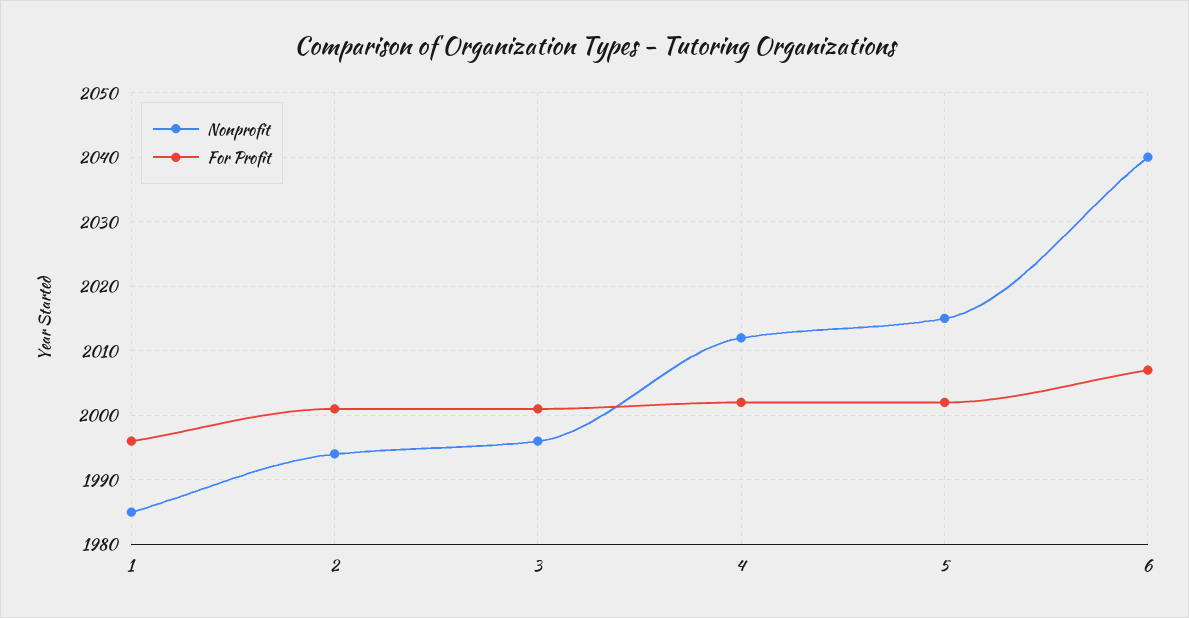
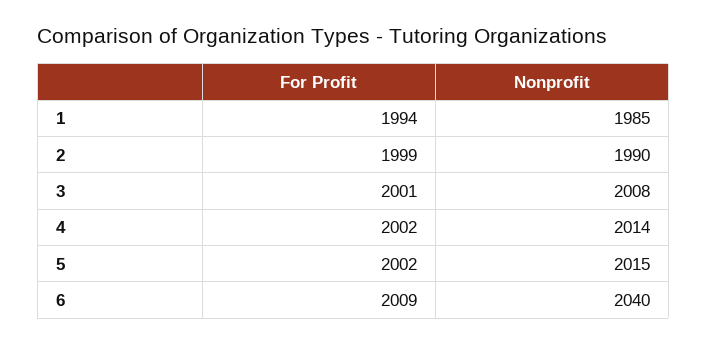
  {
    "Nonprofit": {
      "1": 1985,
-     "2": 1994,
+     "2": 1990,
-     "3": 1996,
+     "3": 2008,
-     "4": 2012,
+     "4": 2014,
      "5": 2015,
      "6": 2040
    },
    "For Profit": {
-     "1": 1996,
+     "1": 1994,
-     "2": 2001,
+     "2": 1999,
      "3": 2001,
      "4": 2002,
      "5": 2002,
-     "6": 2007
+     "6": 2009
    }
  }

